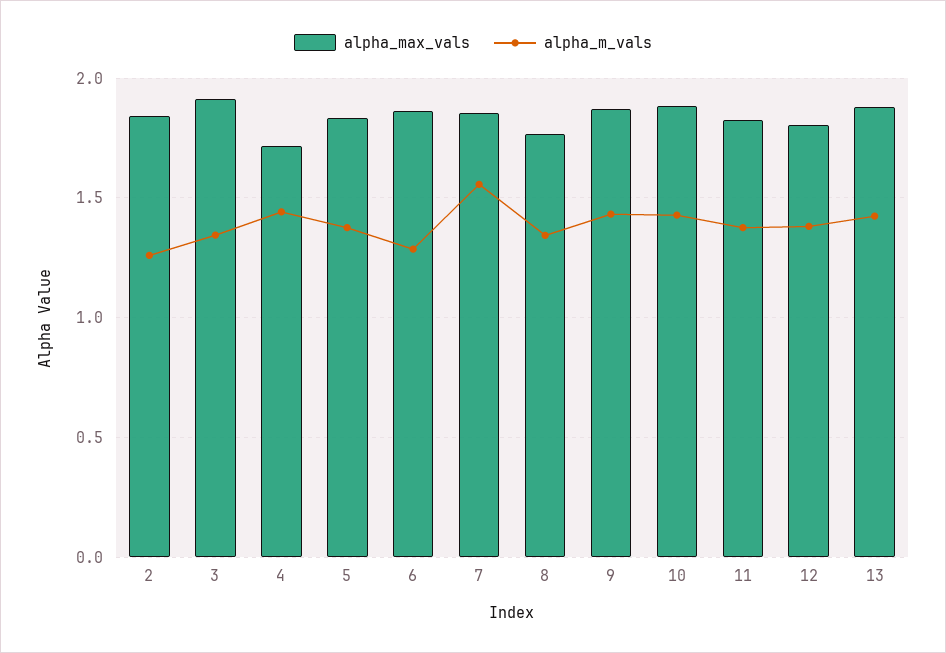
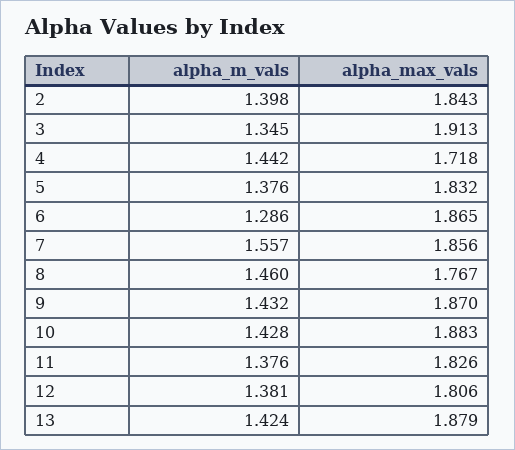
  {
    "alpha_max_vals": {
      "2": 1.843,
      "3": 1.913,
      "4": 1.718,
      "5": 1.832,
      "6": 1.865,
      "7": 1.856,
      "8": 1.767,
      "9": 1.87,
      "10": 1.883,
      "11": 1.826,
      "12": 1.806,
      "13": 1.879
    },
    "alpha_m_vals": {
-     "2": 1.25,
+     "2": 1.398,
      "3": 1.345,
      "4": 1.442,
      "5": 1.376,
      "6": 1.286,
      "7": 1.557,
-     "8": 1.35,
+     "8": 1.46,
      "9": 1.432,
      "10": 1.428,
      "11": 1.376,
      "12": 1.381,
      "13": 1.424
    }
  }

